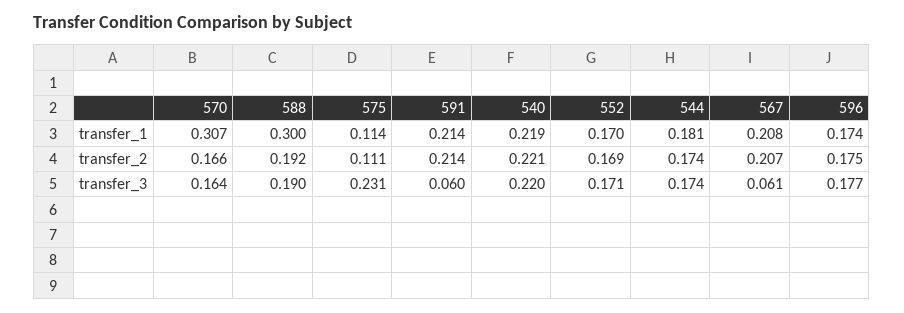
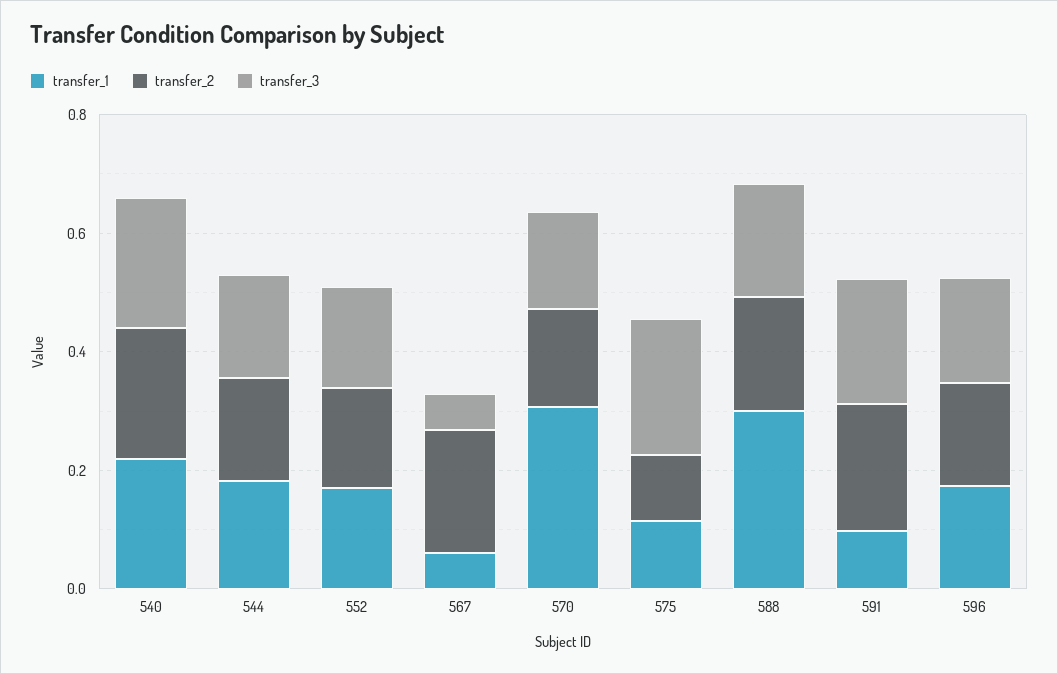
  {
    "transfer_1": {
      "570": 0.307,
      "588": 0.3,
      "575": 0.114,
-     "591": 0.214,
+     "591": 0.1,
      "540": 0.219,
      "552": 0.17,
      "544": 0.181,
-     "567": 0.208,
+     "567": 0.05,
      "596": 0.174
    },
    "transfer_2": {
      "570": 0.166,
      "588": 0.192,
      "575": 0.111,
      "591": 0.214,
      "540": 0.221,
      "552": 0.169,
      "544": 0.174,
      "567": 0.207,
      "596": 0.175
    },
    "transfer_3": {
      "570": 0.164,
      "588": 0.19,
      "575": 0.231,
-     "591": 0.06,
+     "591": 0.2,
      "540": 0.22,
      "552": 0.171,
      "544": 0.174,
      "567": 0.061,
      "596": 0.177
    }
  }

